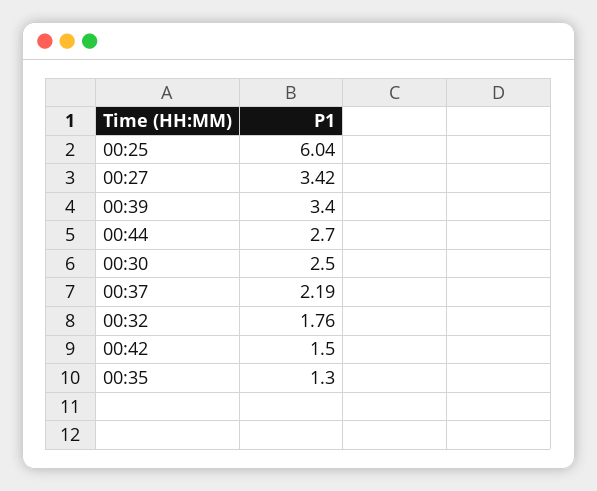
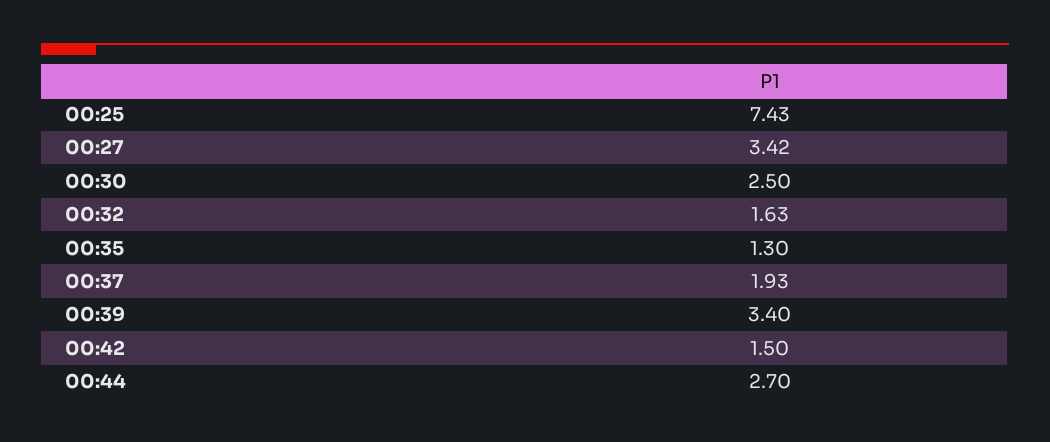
  {
-   "00:25": 6.04,
+   "00:25": 7.43,
    "00:27": 3.42,
    "00:39": 3.4,
    "00:44": 2.7,
    "00:30": 2.5,
-   "00:37": 2.19,
+   "00:37": 1.93,
-   "00:32": 1.76,
+   "00:32": 1.63,
    "00:42": 1.5,
    "00:35": 1.3
  }

